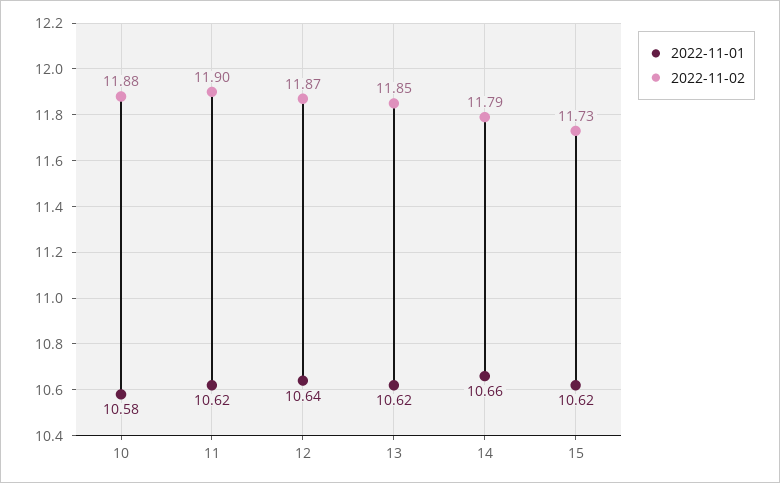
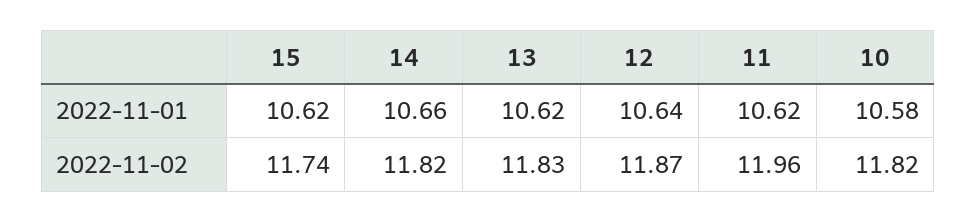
  {
    "2022-11-01": {
      "10": 10.58,
      "11": 10.62,
      "12": 10.64,
      "13": 10.62,
      "14": 10.66,
      "15": 10.62
    },
    "2022-11-02": {
-     "10": 11.88,
+     "10": 11.82,
-     "11": 11.9,
+     "11": 11.96,
      "12": 11.87,
-     "13": 11.85,
+     "13": 11.83,
-     "14": 11.79,
+     "14": 11.82,
-     "15": 11.73
+     "15": 11.74
    }
  }

